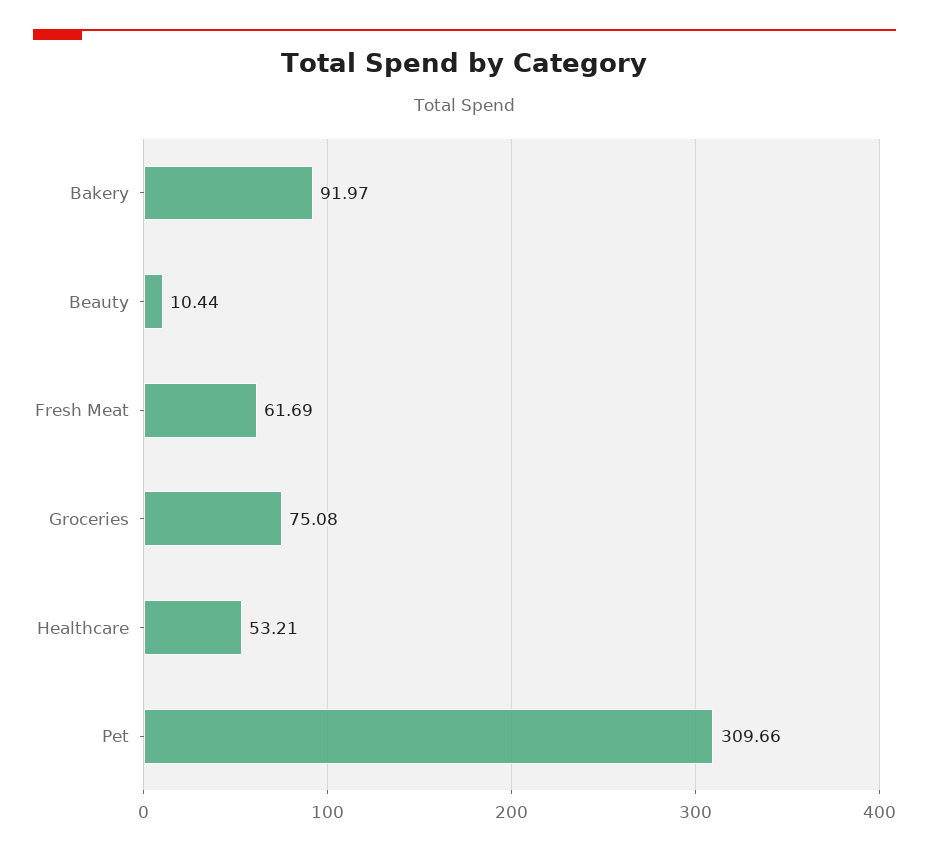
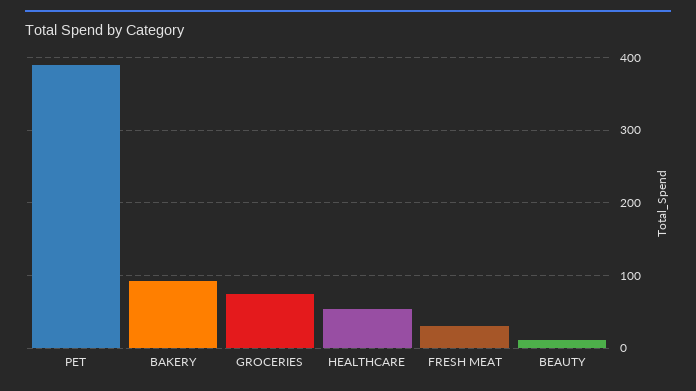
  {
    "Bakery": 91.97,
    "Beauty": 10.44,
-   "Fresh Meat": 61.69,
+   "Fresh Meat": 30,
    "Groceries": 75.08,
    "Healthcare": 53.21,
-   "Pet": 309.66
+   "Pet": 390
  }

